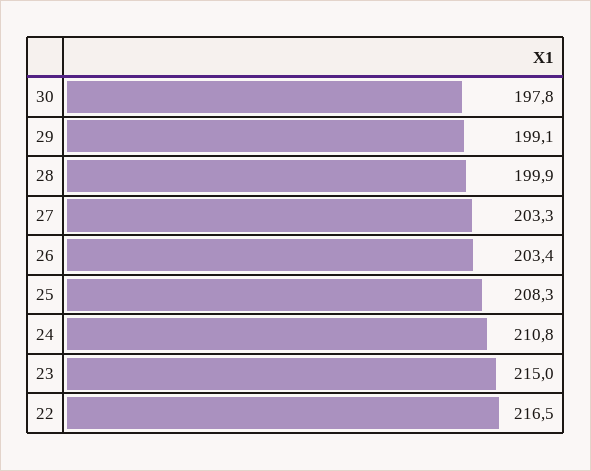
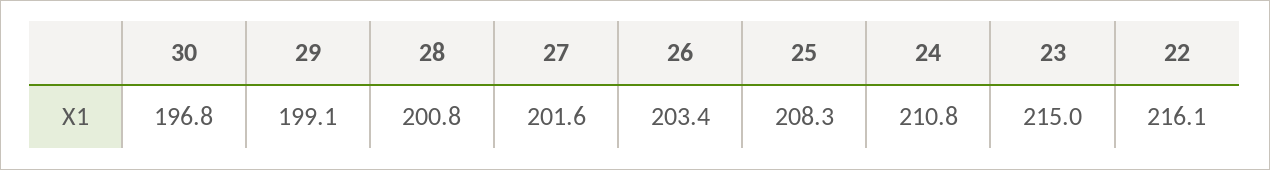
  {
-   "30": 197.8,
+   "30": 196.8,
    "29": 199.1,
-   "28": 199.9,
+   "28": 200.8,
-   "27": 203.3,
+   "27": 201.6,
    "26": 203.4,
    "25": 208.3,
    "24": 210.8,
    "23": 215,
-   "22": 216.5
+   "22": 216.1
  }

